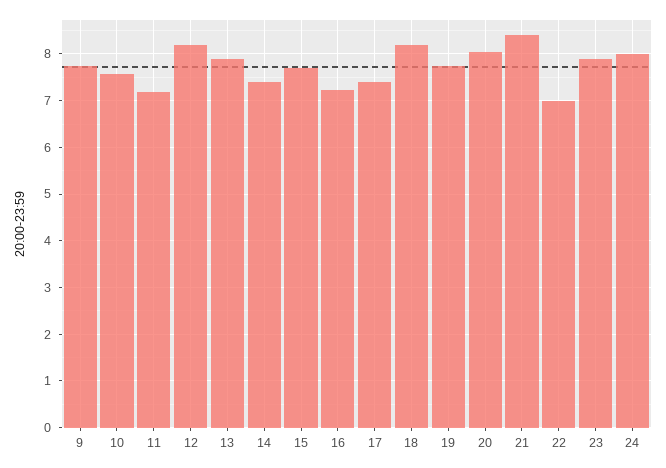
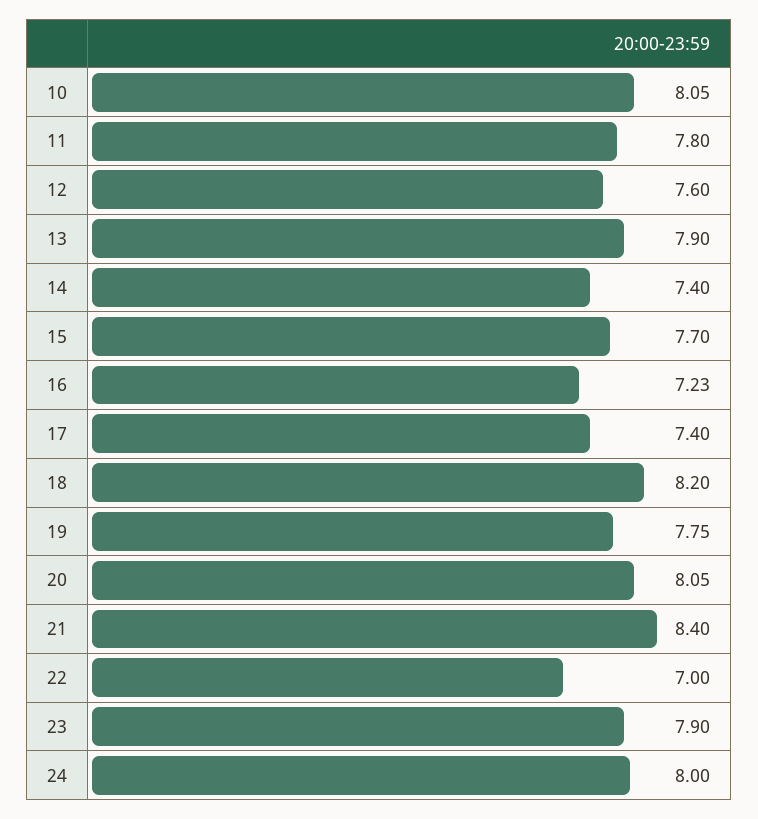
  {
-   "9": 7.8,
-   "10": 7.6,
+   "10": 8.05,
-   "11": 7.2,
+   "11": 7.8,
-   "12": 8.2,
+   "12": 7.6,
    "13": 7.9,
    "14": 7.4,
    "15": 7.7,
    "16": 7.23,
    "17": 7.4,
    "18": 8.2,
    "19": 7.75,
    "20": 8.05,
    "21": 8.4,
    "22": 7,
    "23": 7.9,
    "24": 8
  }

